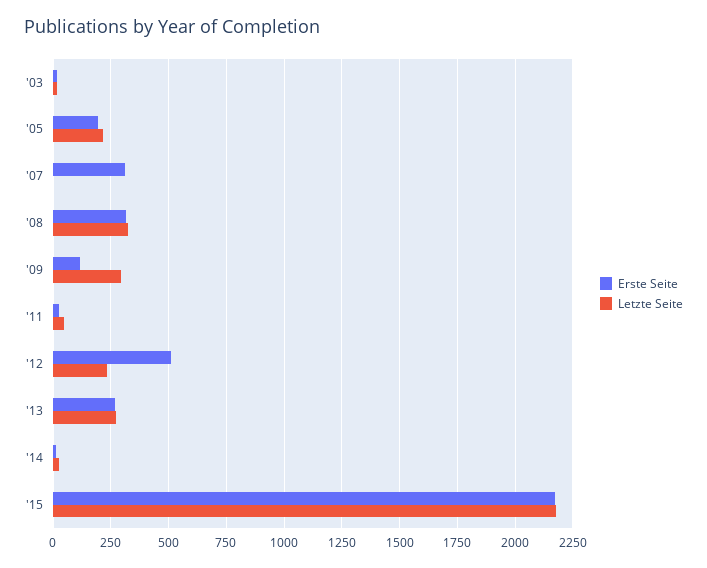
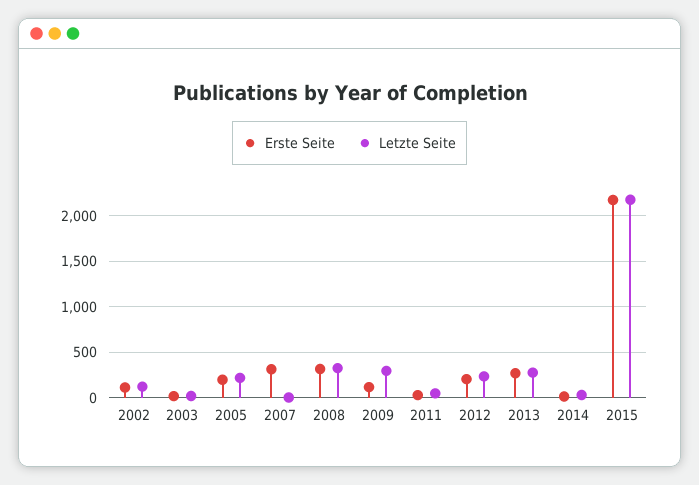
  {
    "Erste Seite": {
      "'03": 0,
      "'05": 200,
      "'07": 300,
      "'08": 300,
      "'09": 100,
      "'11": 50,
-     "'12": 500,
+     "'12": 200,
      "'13": 250,
      "'14": 0,
-     "'15": 2150
+     "'15": 2150,
+     "2002": 100
    },
    "Letzte Seite": {
      "'03": 0,
      "'05": 200,
      "'07": 0,
      "'08": 300,
      "'09": 300,
      "'11": 50,
      "'12": 250,
      "'13": 250,
      "'14": 50,
-     "'15": 2200
+     "'15": 2200,
+     "2002": 100
    }
  }

